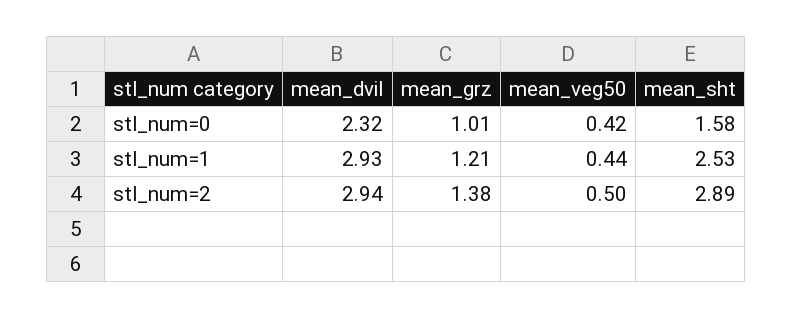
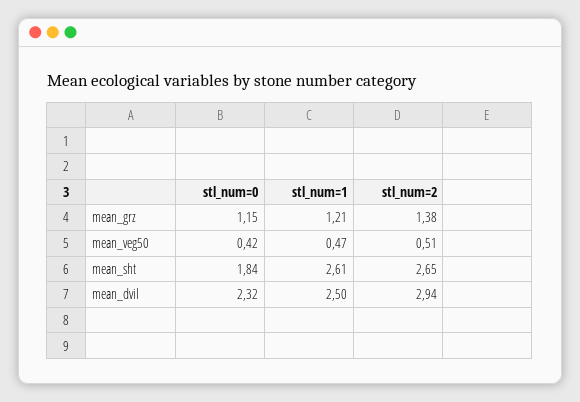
  {
    "mean_dvil": {
      "stl_num=0": 2.32,
-     "stl_num=1": 2.93,
+     "stl_num=1": 2.5,
      "stl_num=2": 2.94
    },
    "mean_grz": {
-     "stl_num=0": 1.01,
+     "stl_num=0": 1.15,
      "stl_num=1": 1.21,
      "stl_num=2": 1.38
    },
    "mean_veg50": {
      "stl_num=0": 0.42,
-     "stl_num=1": 0.44,
+     "stl_num=1": 0.47,
-     "stl_num=2": 0.5
+     "stl_num=2": 0.51
    },
    "mean_sht": {
-     "stl_num=0": 1.58,
+     "stl_num=0": 1.84,
-     "stl_num=1": 2.53,
+     "stl_num=1": 2.61,
-     "stl_num=2": 2.89
+     "stl_num=2": 2.65
    }
  }

